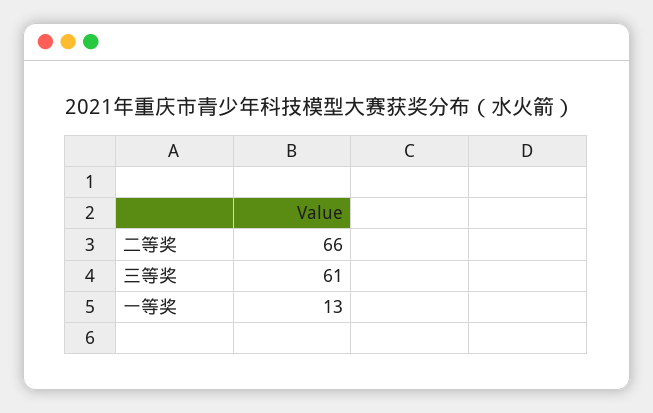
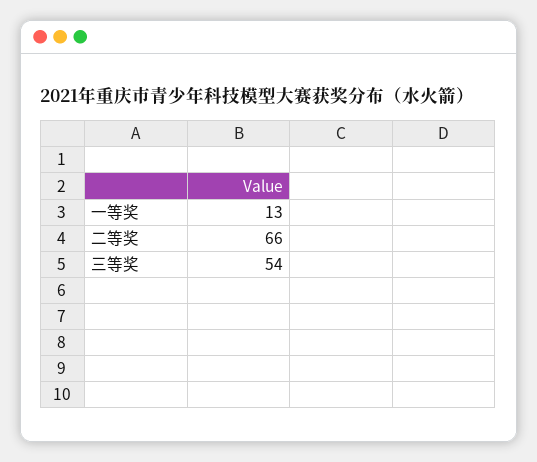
  {
    "二等奖": 66,
-   "三等奖": 61,
+   "三等奖": 54,
    "一等奖": 13
  }

